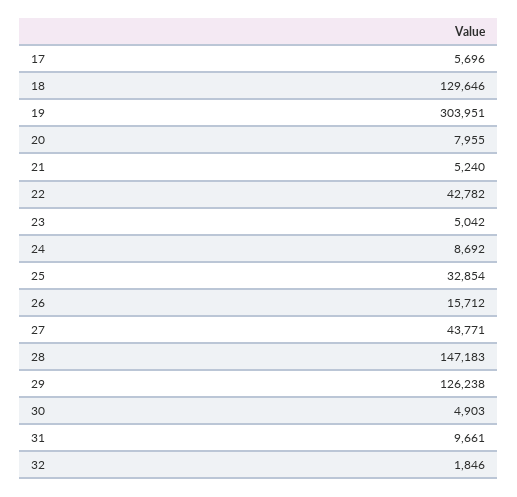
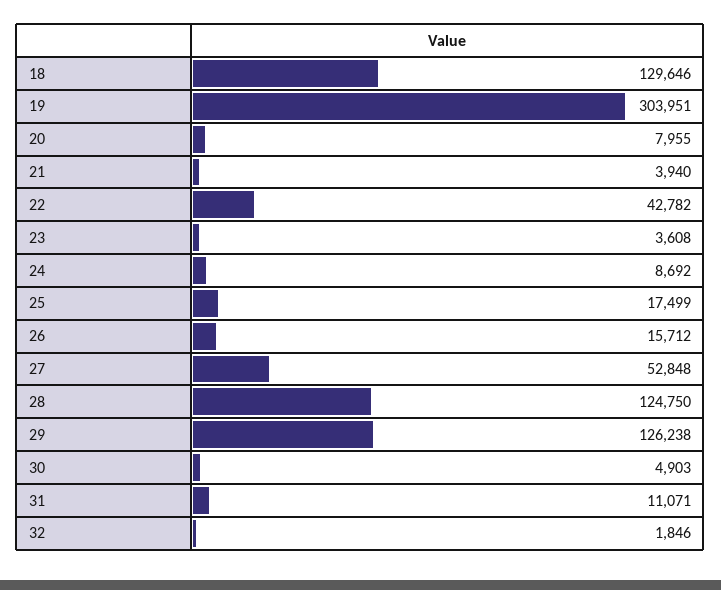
  {
-   "17": 5696,
    "18": 129646,
    "19": 303951,
    "20": 7955,
-   "21": 5240,
+   "21": 3940,
    "22": 42782,
-   "23": 5042,
+   "23": 3608,
    "24": 8692,
-   "25": 32854,
+   "25": 17499,
    "26": 15712,
-   "27": 43771,
+   "27": 52848,
-   "28": 147183,
+   "28": 124750,
    "29": 126238,
    "30": 4903,
-   "31": 9661,
+   "31": 11071,
    "32": 1846
  }

